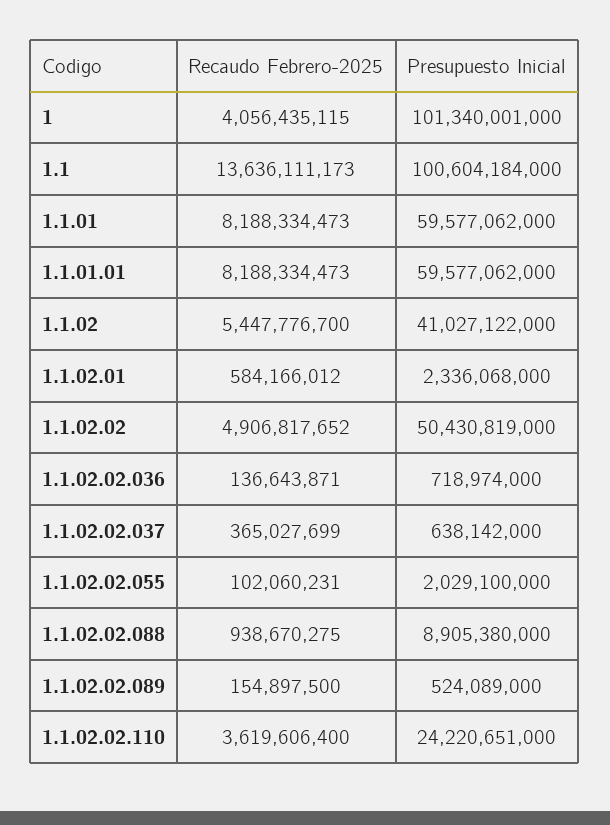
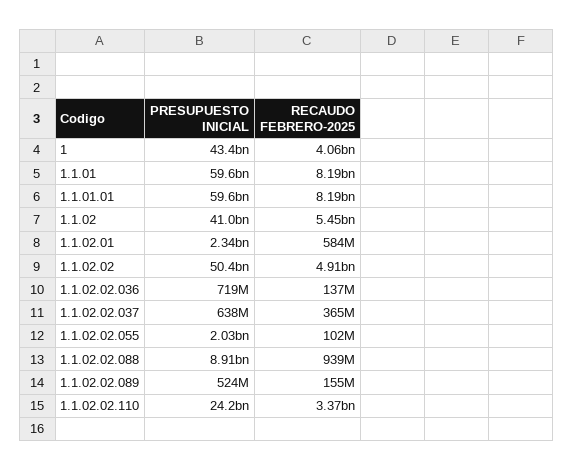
  {
    "Recaudo Febrero-2025": {
      "1": 4056435115,
-     "1.1": 13636111173,
      "1.1.01": 8188334473,
      "1.1.01.01": 8188334473,
      "1.1.02": 5447776700,
      "1.1.02.01": 584166012,
      "1.1.02.02": 4906817652,
      "1.1.02.02.036": 136643871,
      "1.1.02.02.037": 365027699,
      "1.1.02.02.055": 102060231,
      "1.1.02.02.088": 938670275,
      "1.1.02.02.089": 154897500,
-     "1.1.02.02.110": 3619606400
+     "1.1.02.02.110": 3370000000
    },
    "Presupuesto Inicial": {
-     "1": 101340001000,
+     "1": 43400000000,
-     "1.1": 100604184000,
      "1.1.01": 59577062000,
      "1.1.01.01": 59577062000,
      "1.1.02": 41027122000,
      "1.1.02.01": 2336068000,
      "1.1.02.02": 50430819000,
      "1.1.02.02.036": 718974000,
      "1.1.02.02.037": 638142000,
      "1.1.02.02.055": 2029100000,
      "1.1.02.02.088": 8905380000,
      "1.1.02.02.089": 524089000,
      "1.1.02.02.110": 24220651000
    }
  }

